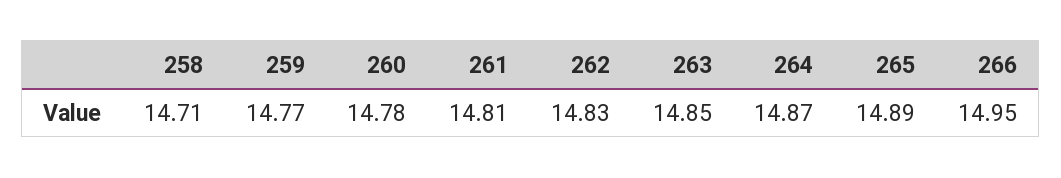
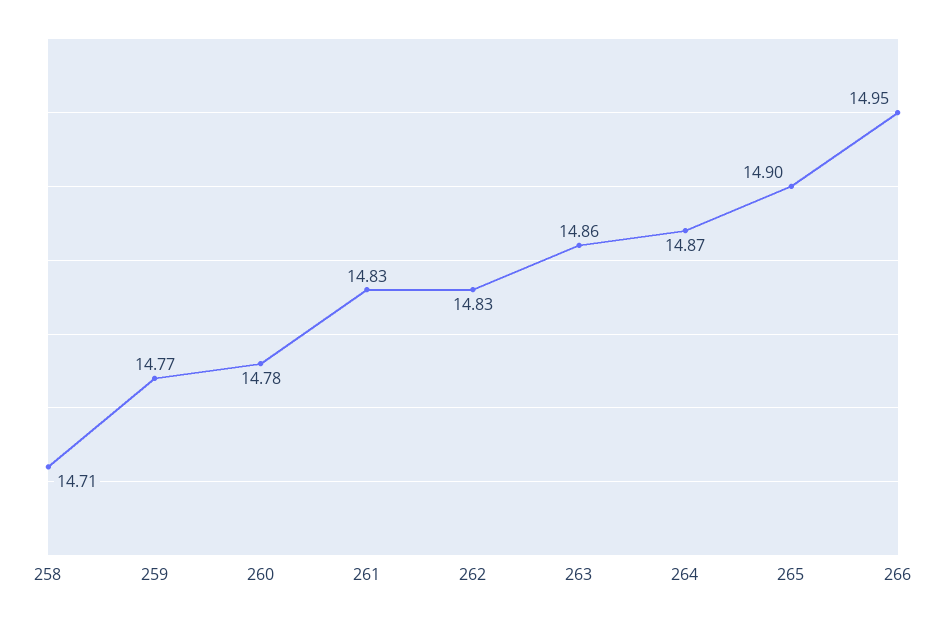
  {
    "258": 14.71,
    "259": 14.77,
    "260": 14.78,
-   "261": 14.81,
+   "261": 14.83,
    "262": 14.83,
-   "263": 14.85,
+   "263": 14.86,
    "264": 14.87,
-   "265": 14.89,
+   "265": 14.9,
    "266": 14.95
  }

